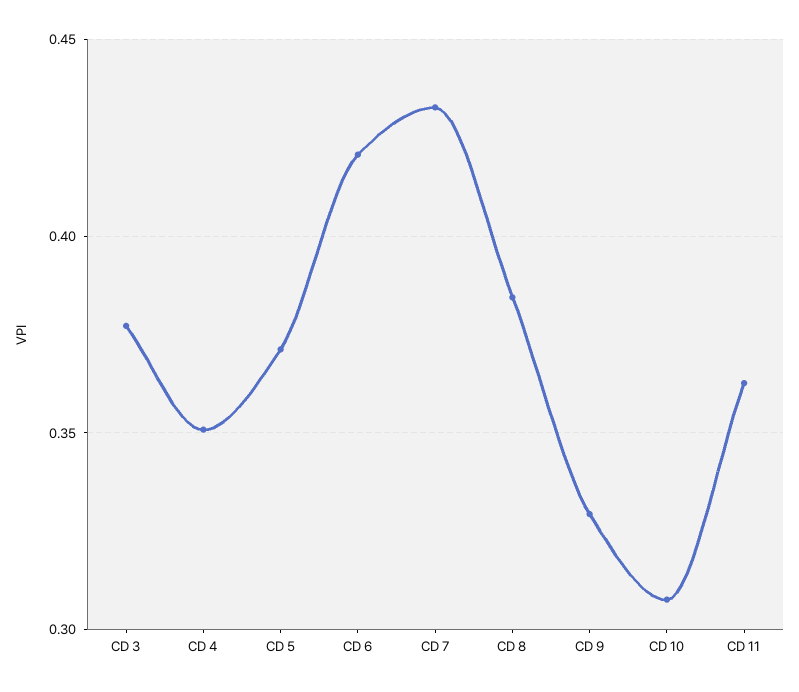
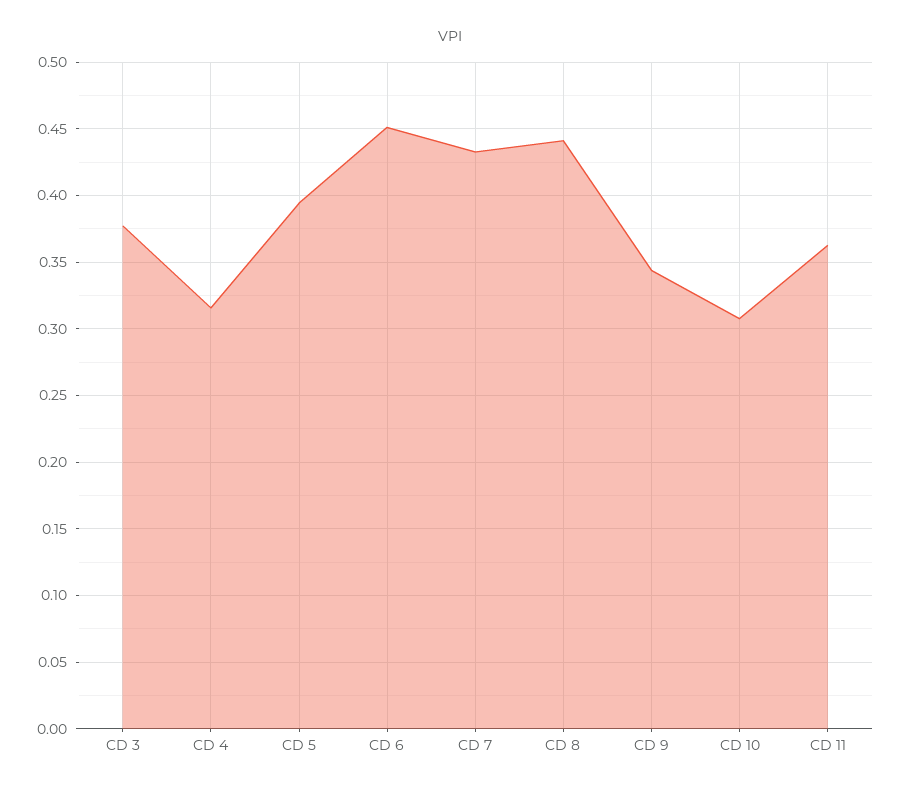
  {
    "CD 3": 0.375,
-   "CD 4": 0.35,
+   "CD 4": 0.315,
-   "CD 5": 0.37,
+   "CD 5": 0.395,
-   "CD 6": 0.42,
+   "CD 6": 0.45,
    "CD 7": 0.435,
-   "CD 8": 0.385,
+   "CD 8": 0.44,
-   "CD 9": 0.33,
+   "CD 9": 0.345,
    "CD 10": 0.31,
    "CD 11": 0.365
  }

